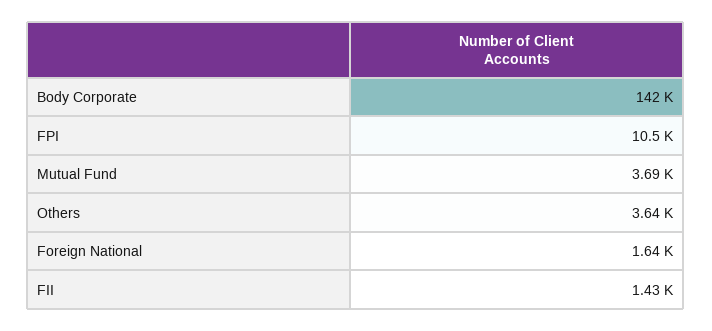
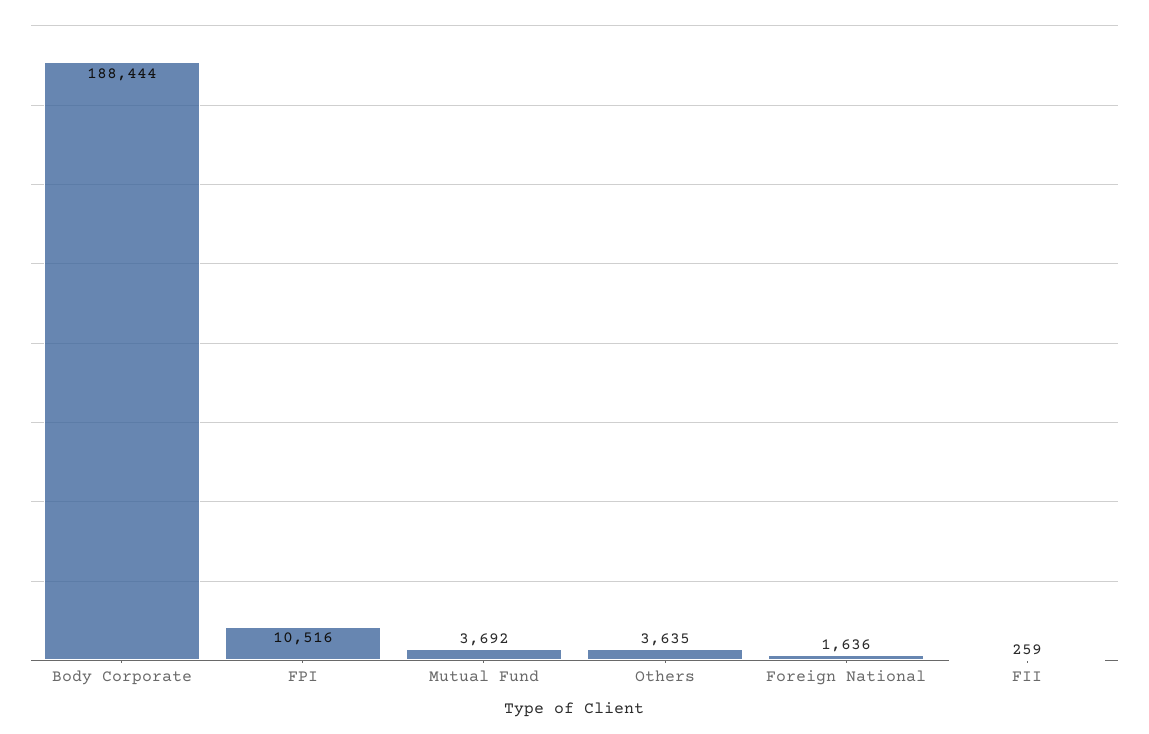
  {
-   "Body Corporate": 142000,
+   "Body Corporate": 188444,
    "FPI": 10516,
    "Mutual Fund": 3692,
    "Others": 3635,
    "Foreign National": 1636,
-   "FII": 1430
+   "FII": 259
  }

